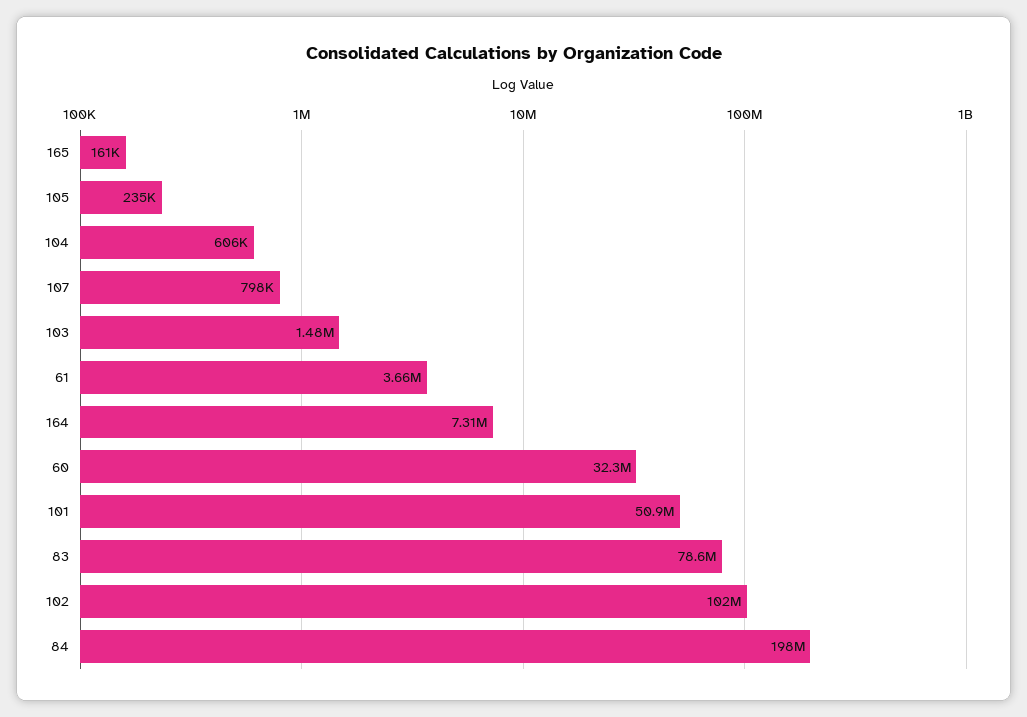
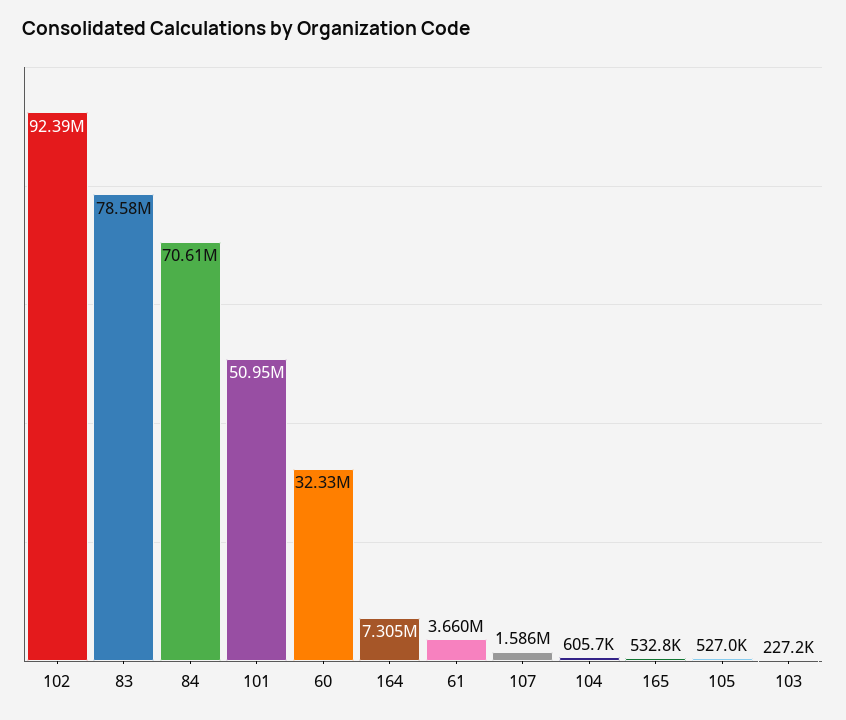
  {
-   "165": 161000,
+   "165": 532800,
-   "105": 235000,
+   "105": 527000,
    "104": 605700,
-   "107": 798000,
+   "107": 1586000,
-   "103": 1480000,
+   "103": 227200,
    "61": 3660000,
    "164": 7305000,
    "60": 32330000,
    "101": 50950000,
    "83": 78580000,
-   "102": 102000000,
+   "102": 92390000,
-   "84": 198000000
+   "84": 70610000
  }

